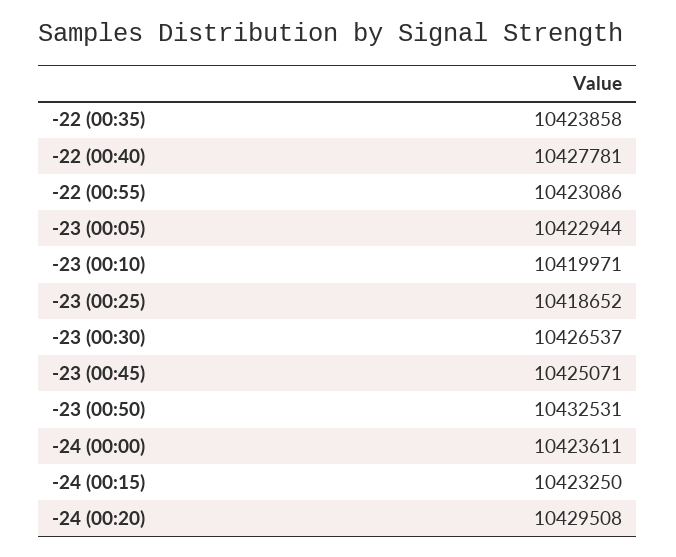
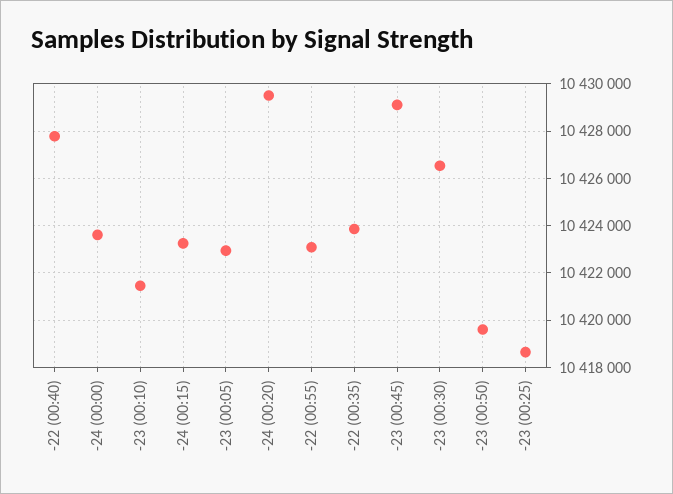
  {
    "-22 (00:35)": 10423858,
    "-22 (00:40)": 10427781,
    "-22 (00:55)": 10423086,
    "-23 (00:05)": 10422944,
-   "-23 (00:10)": 10419971,
+   "-23 (00:10)": 10421500,
    "-23 (00:25)": 10418652,
    "-23 (00:30)": 10426537,
-   "-23 (00:45)": 10425071,
+   "-23 (00:45)": 10429000,
-   "-23 (00:50)": 10432531,
+   "-23 (00:50)": 10419500,
    "-24 (00:00)": 10423611,
    "-24 (00:15)": 10423250,
    "-24 (00:20)": 10429508
  }

